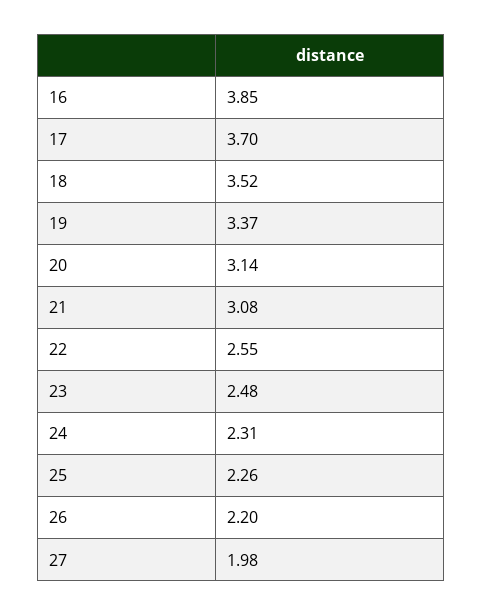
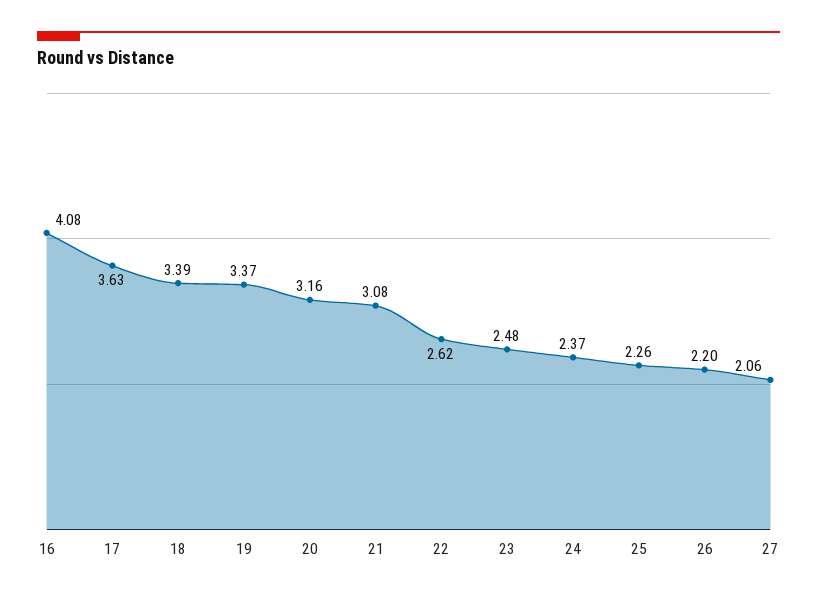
  {
-   "16": 3.85,
+   "16": 4.08,
-   "17": 3.7,
+   "17": 3.63,
-   "18": 3.52,
+   "18": 3.39,
    "19": 3.37,
-   "20": 3.14,
+   "20": 3.16,
    "21": 3.08,
-   "22": 2.55,
+   "22": 2.62,
    "23": 2.48,
-   "24": 2.31,
+   "24": 2.37,
    "25": 2.26,
    "26": 2.2,
-   "27": 1.98
+   "27": 2.06
  }

